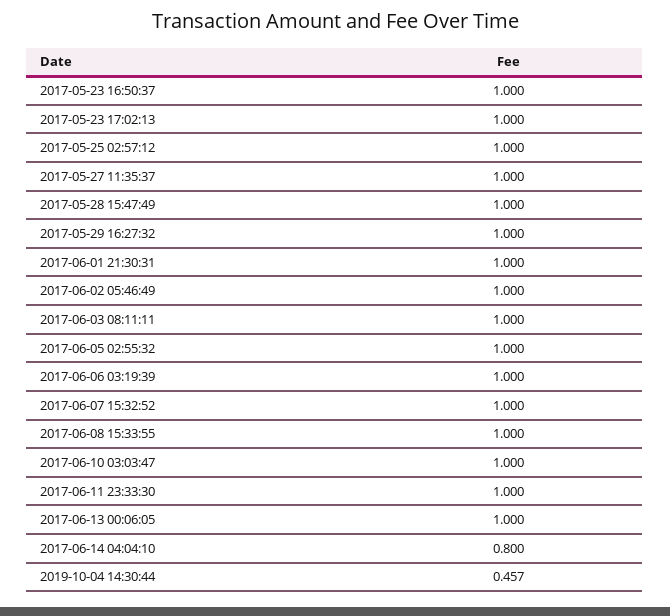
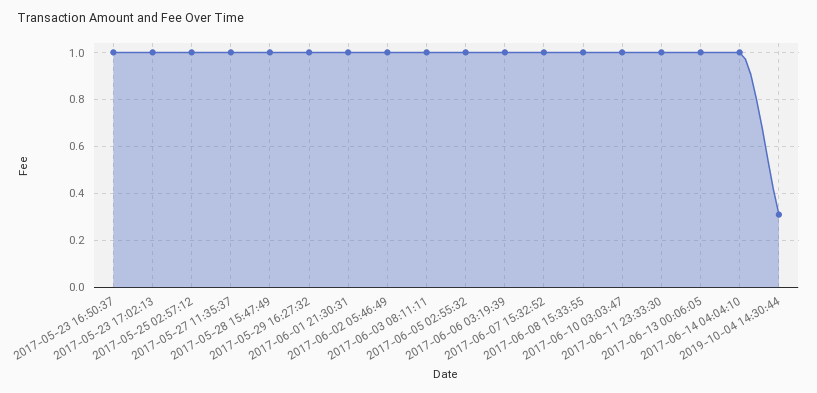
  {
    "2017-05-23 16:50:37": 1,
    "2017-05-23 17:02:13": 1,
    "2017-05-25 02:57:12": 1,
    "2017-05-27 11:35:37": 1,
    "2017-05-28 15:47:49": 1,
    "2017-05-29 16:27:32": 1,
    "2017-06-01 21:30:31": 1,
    "2017-06-02 05:46:49": 1,
    "2017-06-03 08:11:11": 1,
    "2017-06-05 02:55:32": 1,
    "2017-06-06 03:19:39": 1,
    "2017-06-07 15:32:52": 1,
    "2017-06-08 15:33:55": 1,
    "2017-06-10 03:03:47": 1,
    "2017-06-11 23:33:30": 1,
    "2017-06-13 00:06:05": 1,
-   "2017-06-14 04:04:10": 0.8,
+   "2017-06-14 04:04:10": 1,
-   "2019-10-04 14:30:44": 0.457
+   "2019-10-04 14:30:44": 0.3
  }

